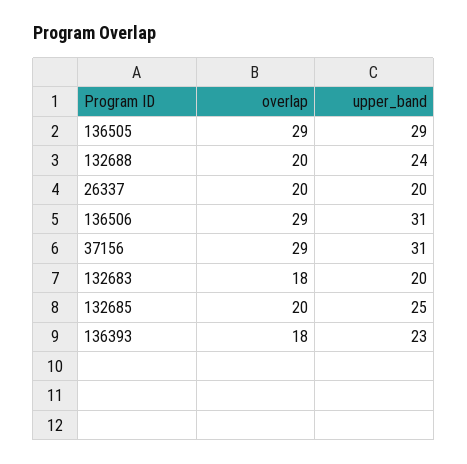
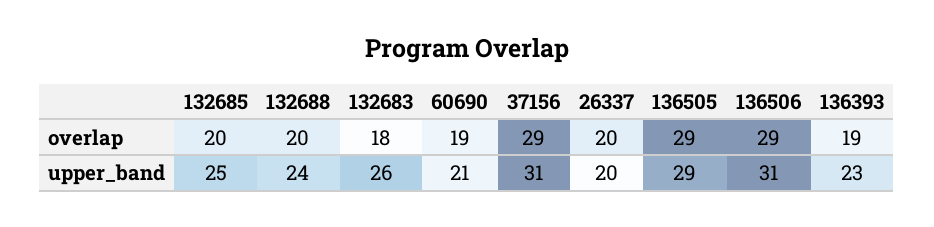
  {
    "overlap": {
      "136505": 29,
      "132688": 20,
      "26337": 20,
      "136506": 29,
      "37156": 29,
      "132683": 18,
      "132685": 20,
-     "136393": 18
+     "136393": 19,
+     "60690": 19
    },
    "upper_band": {
      "136505": 29,
      "132688": 24,
      "26337": 20,
      "136506": 31,
      "37156": 31,
-     "132683": 20,
+     "132683": 26,
      "132685": 25,
-     "136393": 23
+     "136393": 23,
+     "60690": 21
    }
  }

